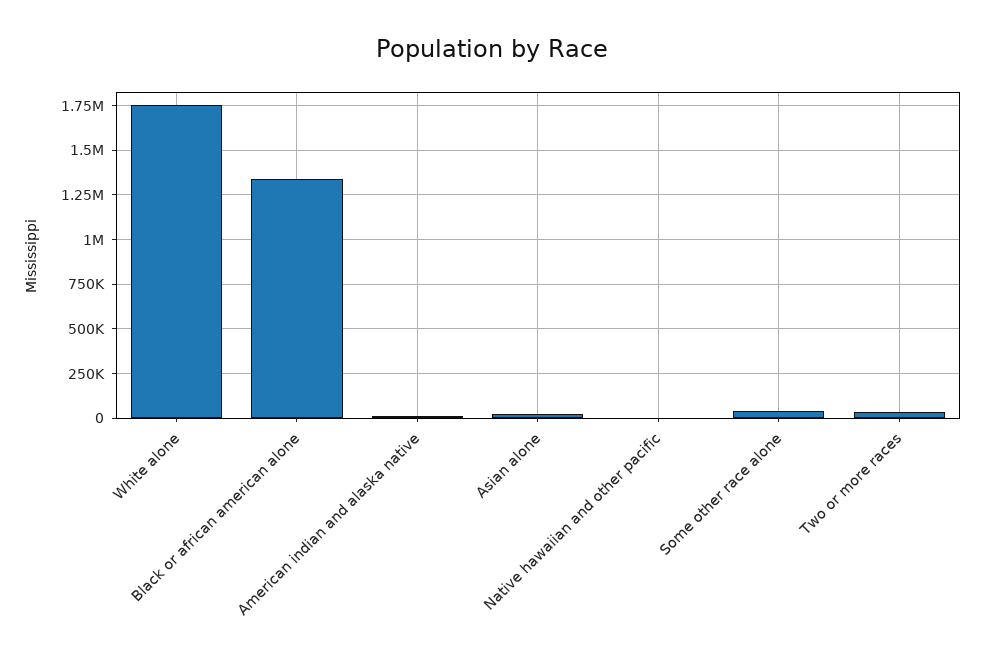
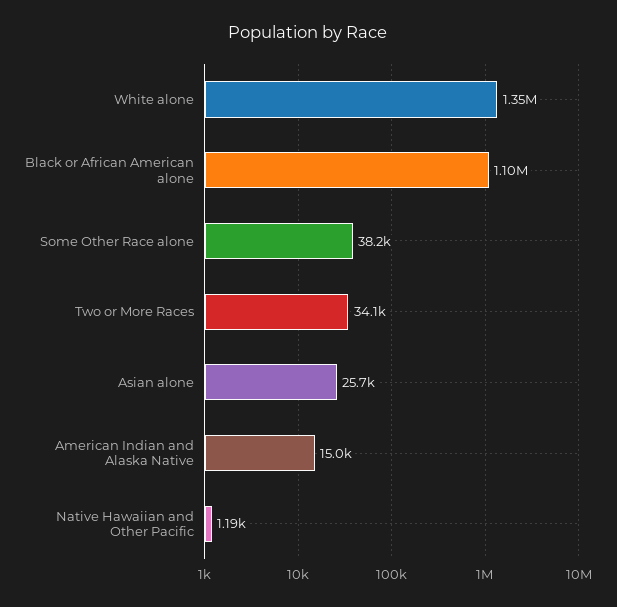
  {
-   "White alone": 1750000,
+   "White alone": 1350000,
-   "Black or african american alone": 1350000,
+   "Black or african american alone": 1100000,
    "American indian and alaska native": 15000,
    "Asian alone": 25700,
    "Native hawaiian and other pacific": 1190,
    "Some other race alone": 38200,
    "Two or more races": 34100
  }

